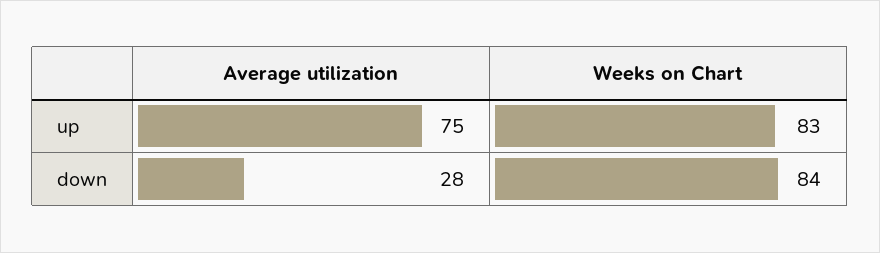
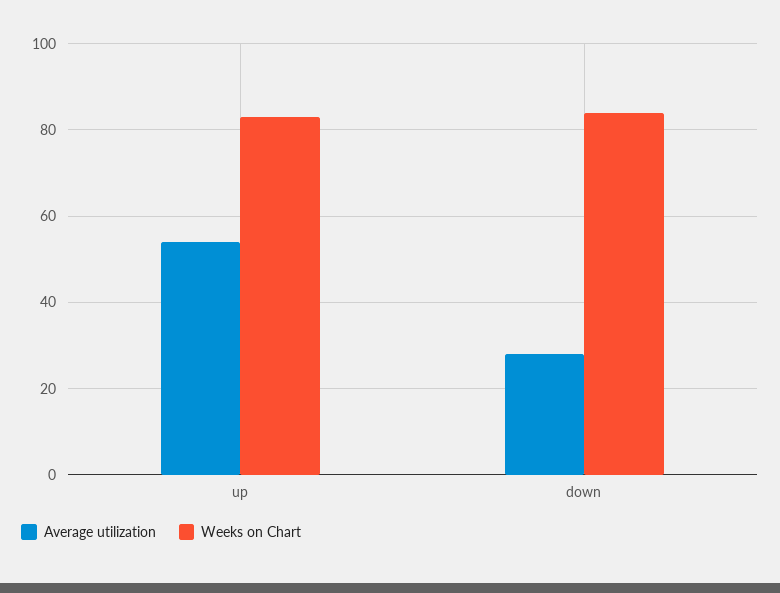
  {
    "Average utilization": {
-     "up": 75,
+     "up": 55,
      "down": 28
    },
    "Weeks on Chart": {
      "up": 83,
      "down": 84
    }
  }

